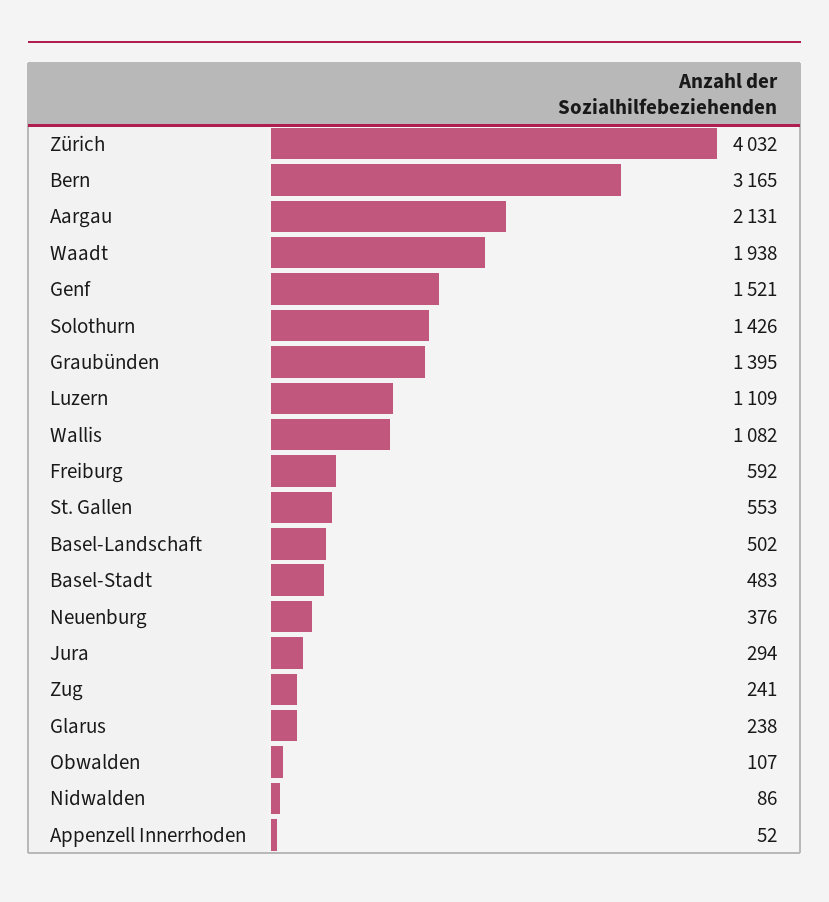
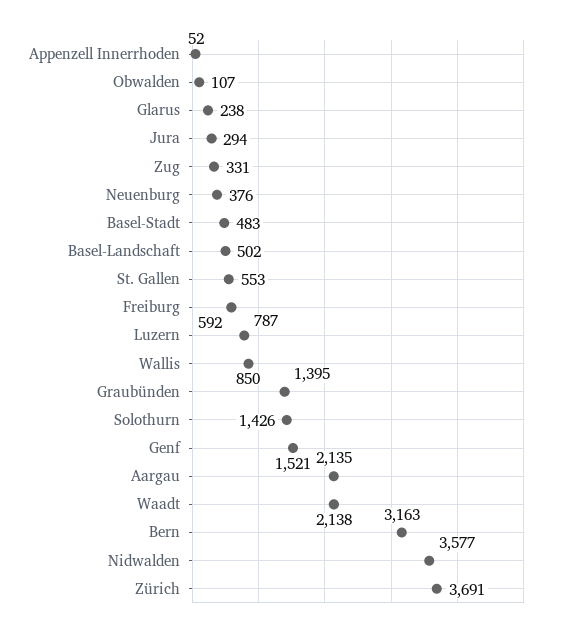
  {
-   "Zürich": 4032,
+   "Zürich": 3691,
-   "Bern": 3165,
+   "Bern": 3163,
-   "Aargau": 2131,
+   "Aargau": 2135,
-   "Waadt": 1938,
+   "Waadt": 2138,
    "Genf": 1521,
    "Solothurn": 1426,
    "Graubünden": 1395,
-   "Luzern": 1109,
+   "Luzern": 787,
-   "Wallis": 1082,
+   "Wallis": 850,
    "Freiburg": 592,
    "St. Gallen": 553,
    "Basel-Landschaft": 502,
    "Basel-Stadt": 483,
    "Neuenburg": 376,
    "Jura": 294,
-   "Zug": 241,
+   "Zug": 331,
    "Glarus": 238,
    "Obwalden": 107,
-   "Nidwalden": 86,
+   "Nidwalden": 3577,
    "Appenzell Innerrhoden": 52
  }

